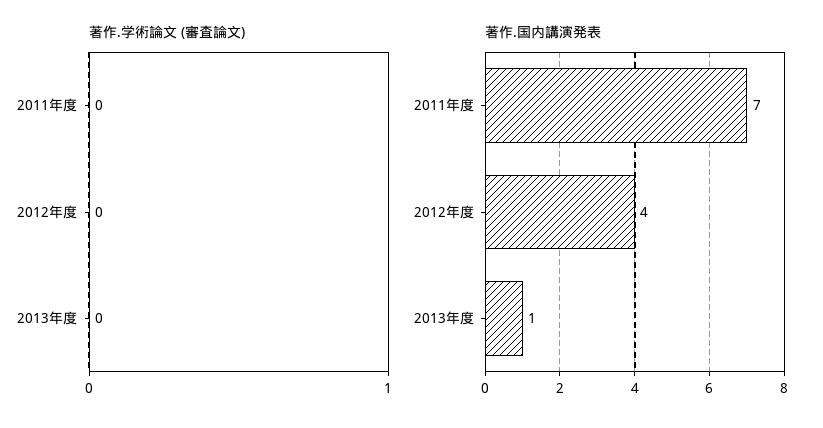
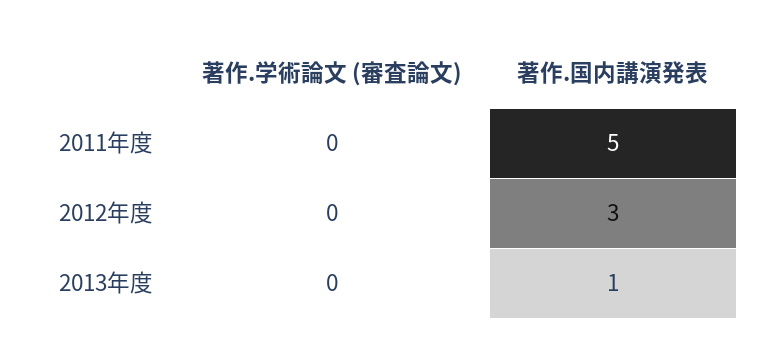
  {
    "著作.学術論文 (審査論文)": {
      "2011年度": 0,
      "2012年度": 0,
      "2013年度": 0
    },
    "著作.国内講演発表": {
-     "2011年度": 7,
+     "2011年度": 5,
-     "2012年度": 4,
+     "2012年度": 3,
      "2013年度": 1
    }
  }

